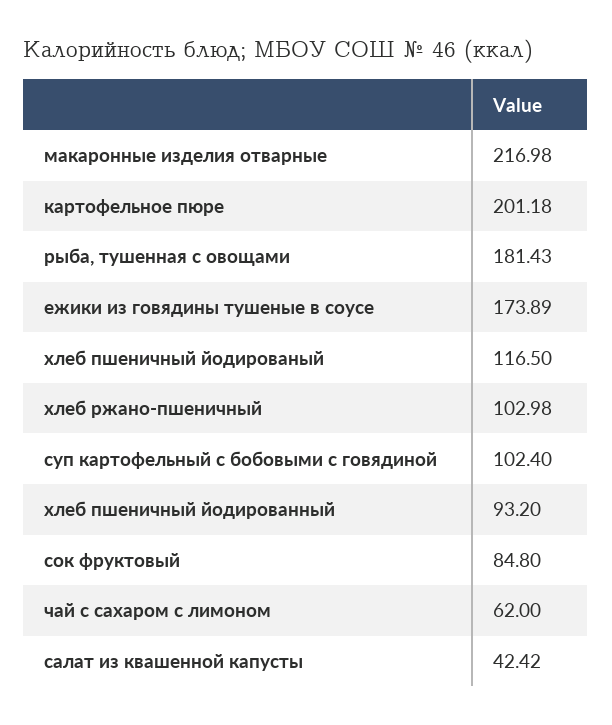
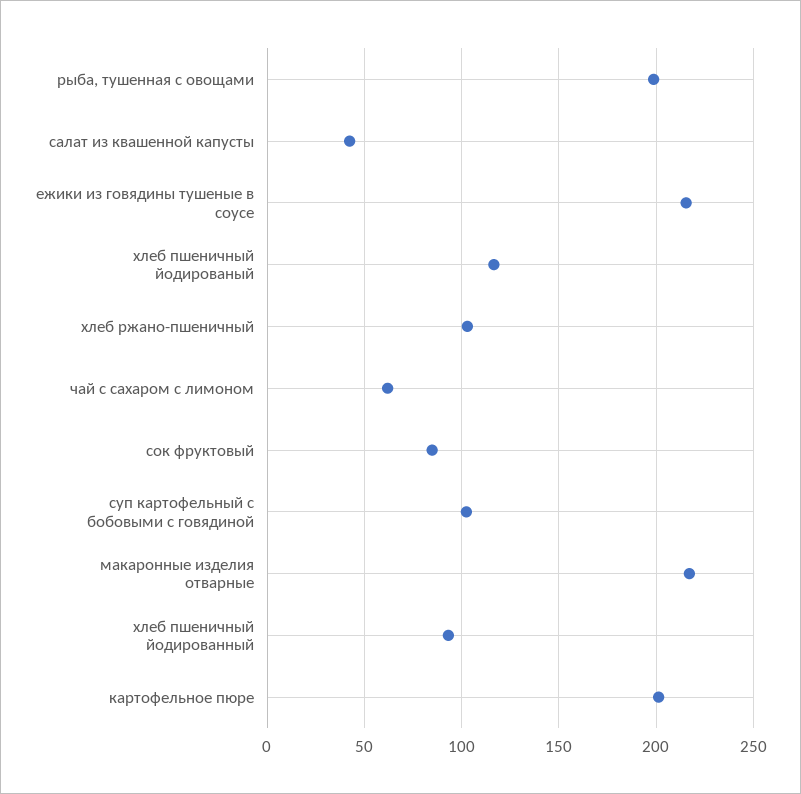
  {
    "макаронные изделия отварные": 216.98,
    "картофельное пюре": 201.18,
-   "рыба, тушенная с овощами": 181.43,
+   "рыба, тушенная с овощами": 200,
-   "ежики из говядины тушеные в соусе": 173.89,
+   "ежики из говядины тушеные в соусе": 215,
    "хлеб пшеничный йодированый": 116.5,
    "хлеб ржано-пшеничный": 102.98,
    "суп картофельный с бобовыми с говядиной": 102.4,
    "хлеб пшеничный йодированный": 93.2,
    "сок фруктовый": 84.8,
    "чай с сахаром с лимоном": 62,
    "салат из квашенной капусты": 42.42
  }

